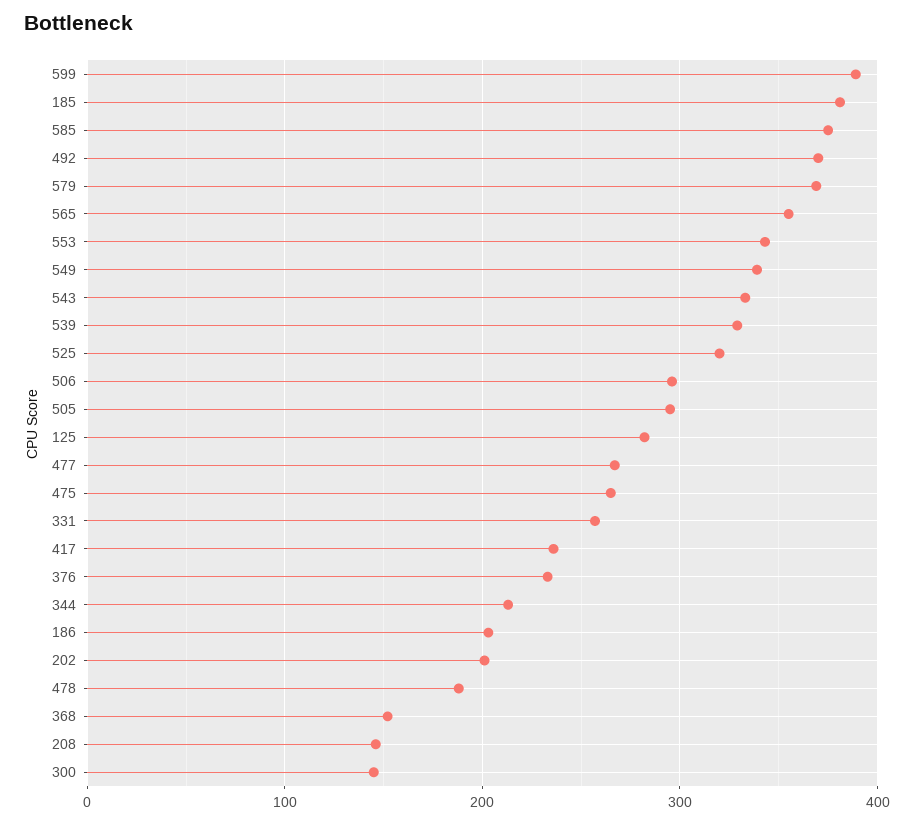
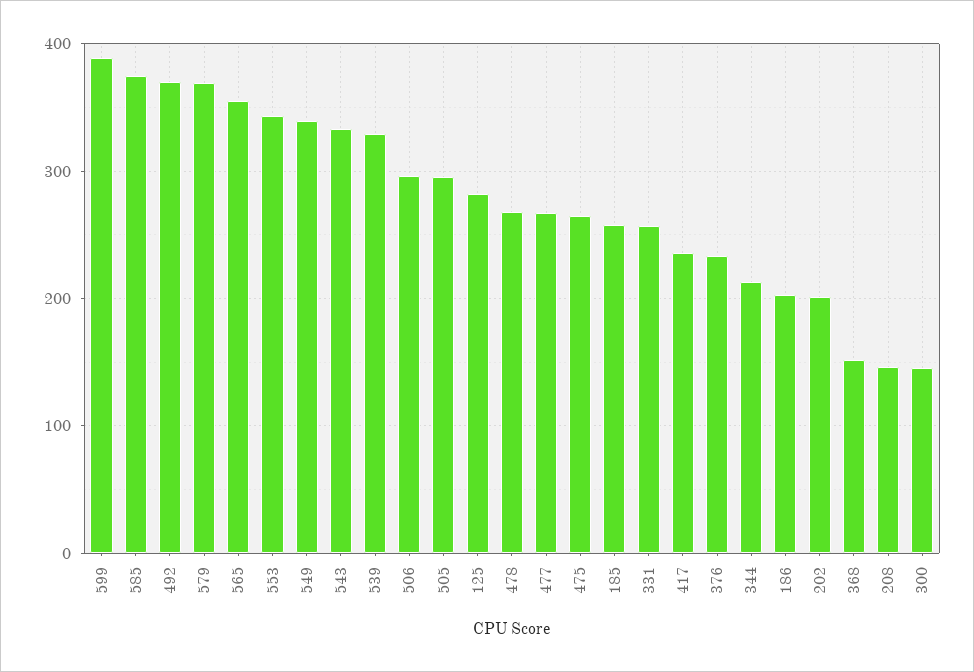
  {
    "599": 390,
-   "185": 380,
+   "185": 260,
    "585": 380,
    "492": 370,
    "579": 370,
    "565": 360,
    "553": 340,
    "549": 340,
    "543": 330,
    "539": 330,
-   "525": 320,
    "506": 300,
    "505": 300,
    "125": 280,
    "477": 270,
    "475": 270,
    "331": 260,
    "417": 240,
    "376": 230,
    "344": 210,
    "186": 200,
    "202": 200,
-   "478": 190,
+   "478": 270,
    "368": 150,
    "208": 150,
    "300": 150
  }

